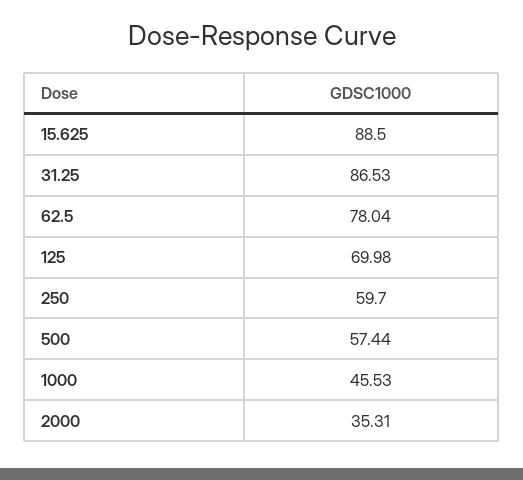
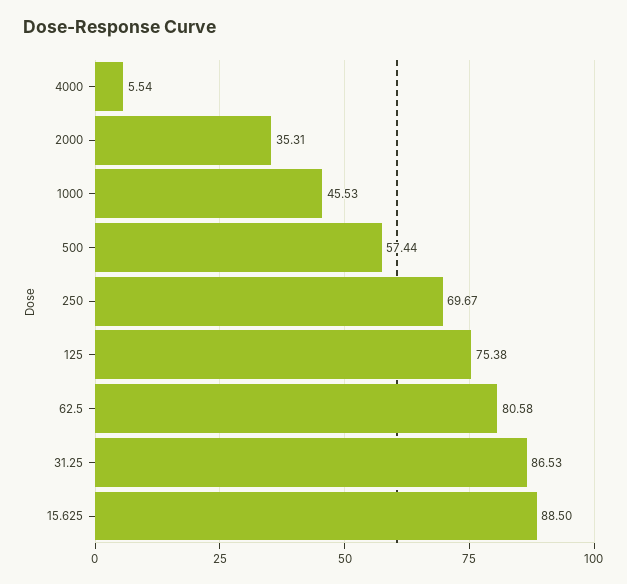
  {
    "15.625": 88.5,
    "31.25": 86.53,
-   "62.5": 78.04,
+   "62.5": 80.58,
-   "125": 69.98,
+   "125": 75.38,
-   "250": 59.7,
+   "250": 69.67,
    "500": 57.44,
    "1000": 45.53,
-   "2000": 35.31
+   "2000": 35.31,
+   "4000": 5.54
  }

